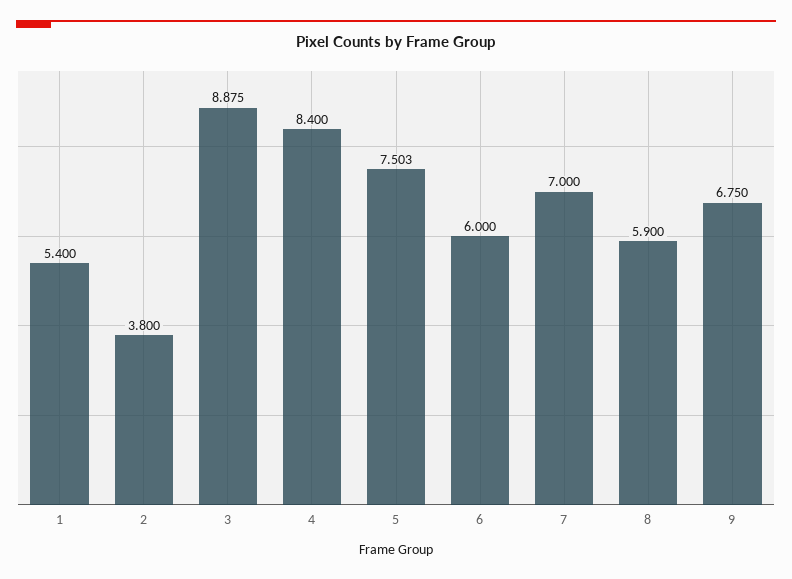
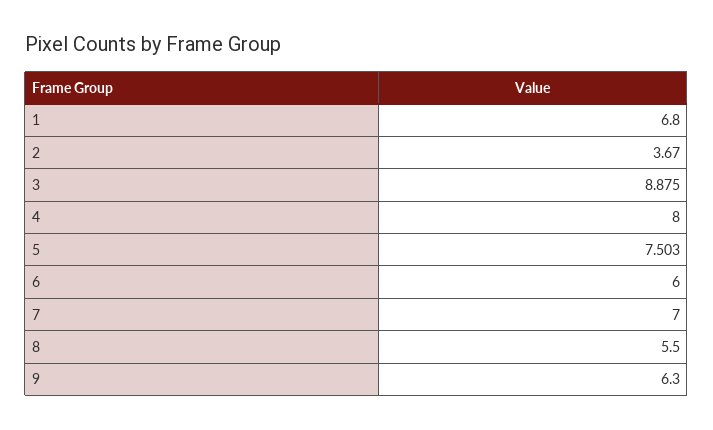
  {
-   "1": 5.4,
+   "1": 6.8,
-   "2": 3.8,
+   "2": 3.67,
    "3": 8.875,
-   "4": 8.4,
+   "4": 8,
    "5": 7.503,
    "6": 6,
    "7": 7,
-   "8": 5.9,
+   "8": 5.5,
-   "9": 6.75
+   "9": 6.3
  }

